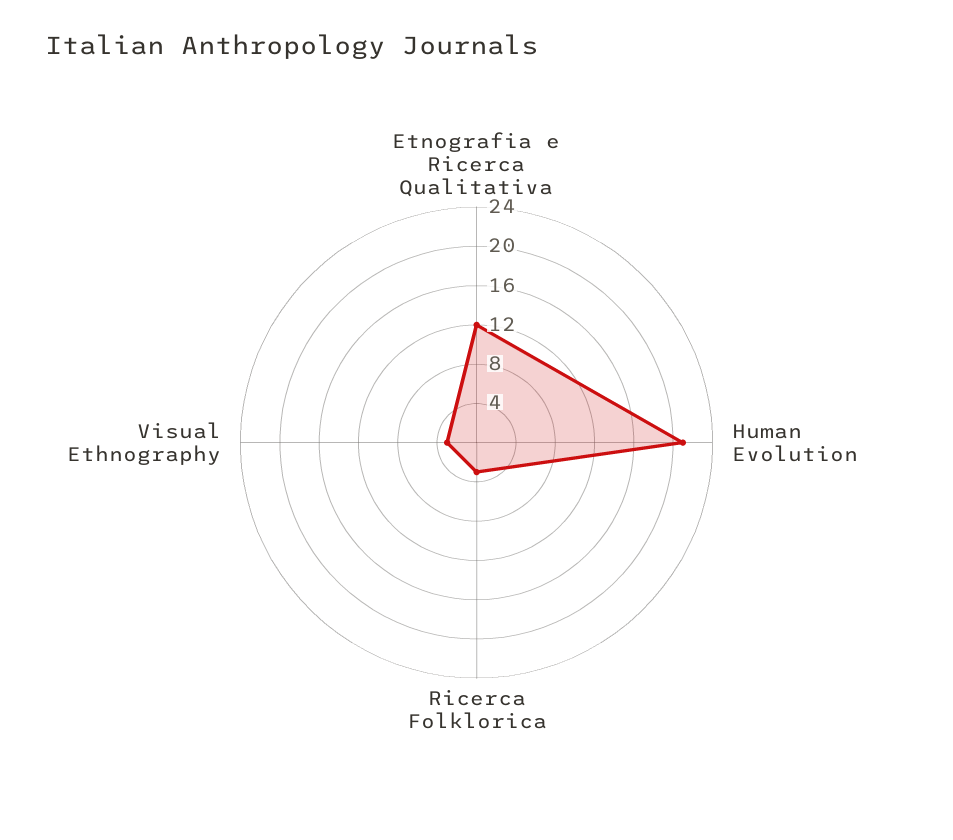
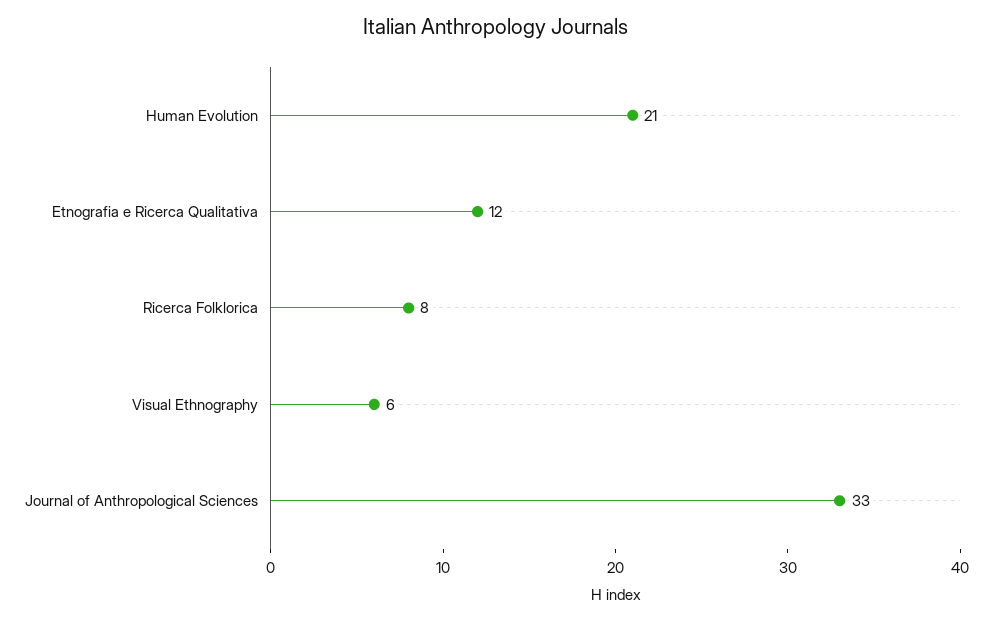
  {
    "Etnografia e Ricerca Qualitativa": 12,
    "Human Evolution": 21,
-   "Ricerca Folklorica": 3,
+   "Ricerca Folklorica": 8,
-   "Visual Ethnography": 3
+   "Visual Ethnography": 6,
+   "Journal of Anthropological Sciences": 33
  }

